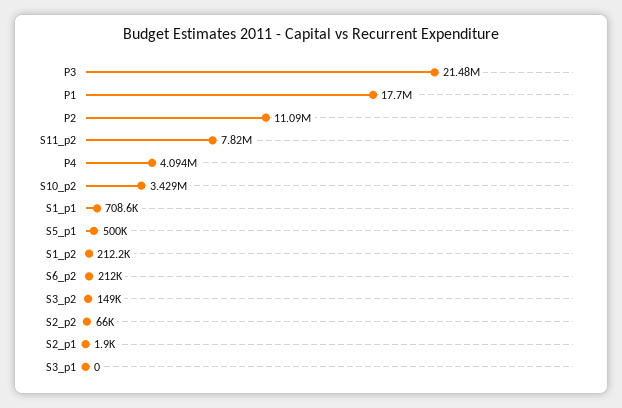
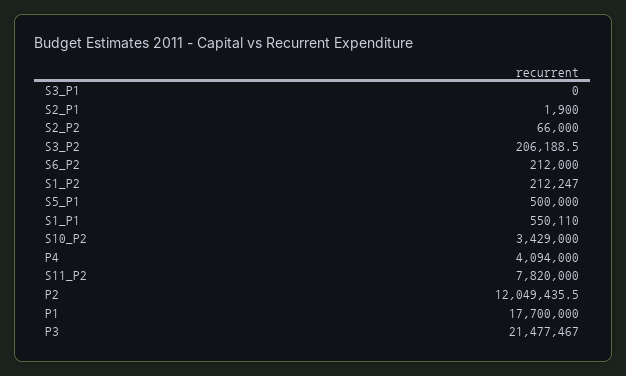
  {
    "P3": 21477467,
    "P1": 17700000,
-   "P2": 11090000,
+   "P2": 12049435.5,
    "S11_p2": 7820000,
    "P4": 4094000,
    "S10_p2": 3429000,
-   "S1_p1": 708600,
+   "S1_p1": 550110,
    "S5_p1": 500000,
    "S1_p2": 212247,
    "S6_p2": 212000,
-   "S3_p2": 149000,
+   "S3_p2": 206188.5,
    "S2_p2": 66000,
    "S2_p1": 1900,
    "S3_p1": 0
  }

